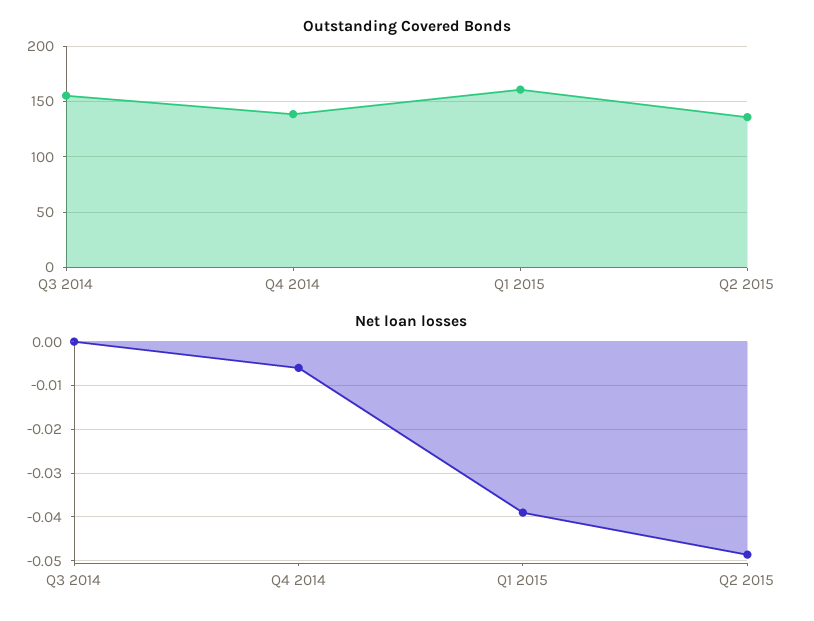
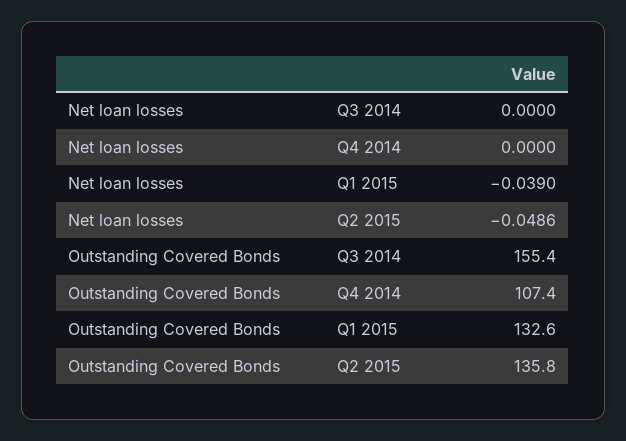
  {
    "Outstanding Covered Bonds": {
      "Q3 2014": 155.4,
-     "Q4 2014": 140,
+     "Q4 2014": 107.4,
-     "Q1 2015": 160,
+     "Q1 2015": 132.6,
      "Q2 2015": 135.8
    },
    "Net loan losses": {
      "Q3 2014": 0,
-     "Q4 2014": -0.006,
+     "Q4 2014": 0,
      "Q1 2015": -0.039,
      "Q2 2015": -0.0486
    }
  }

